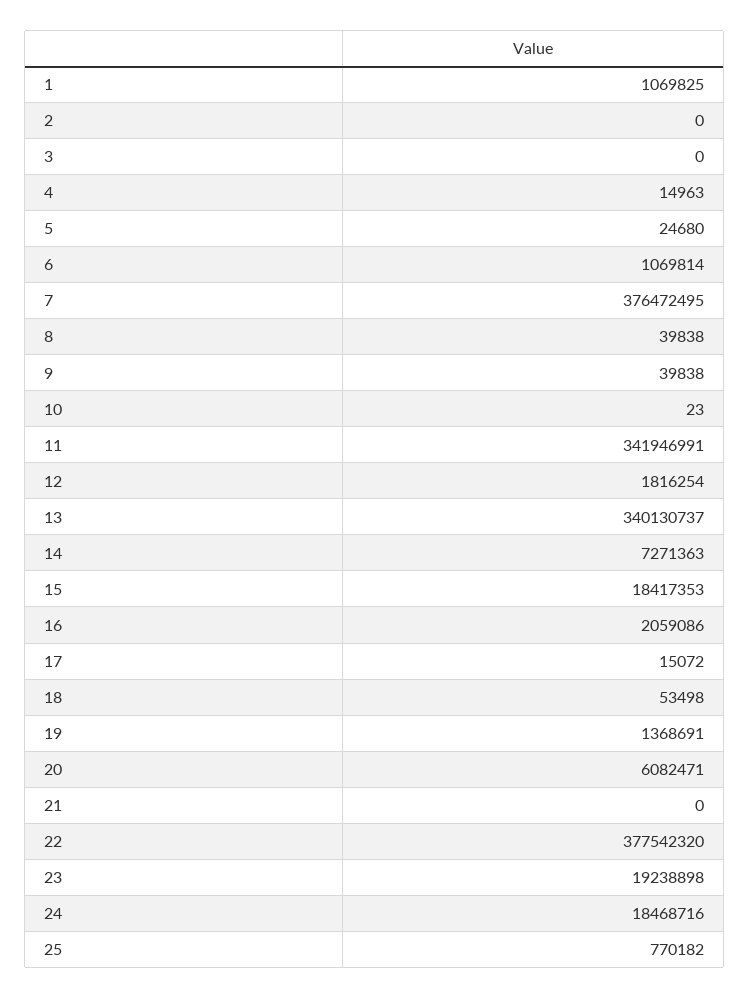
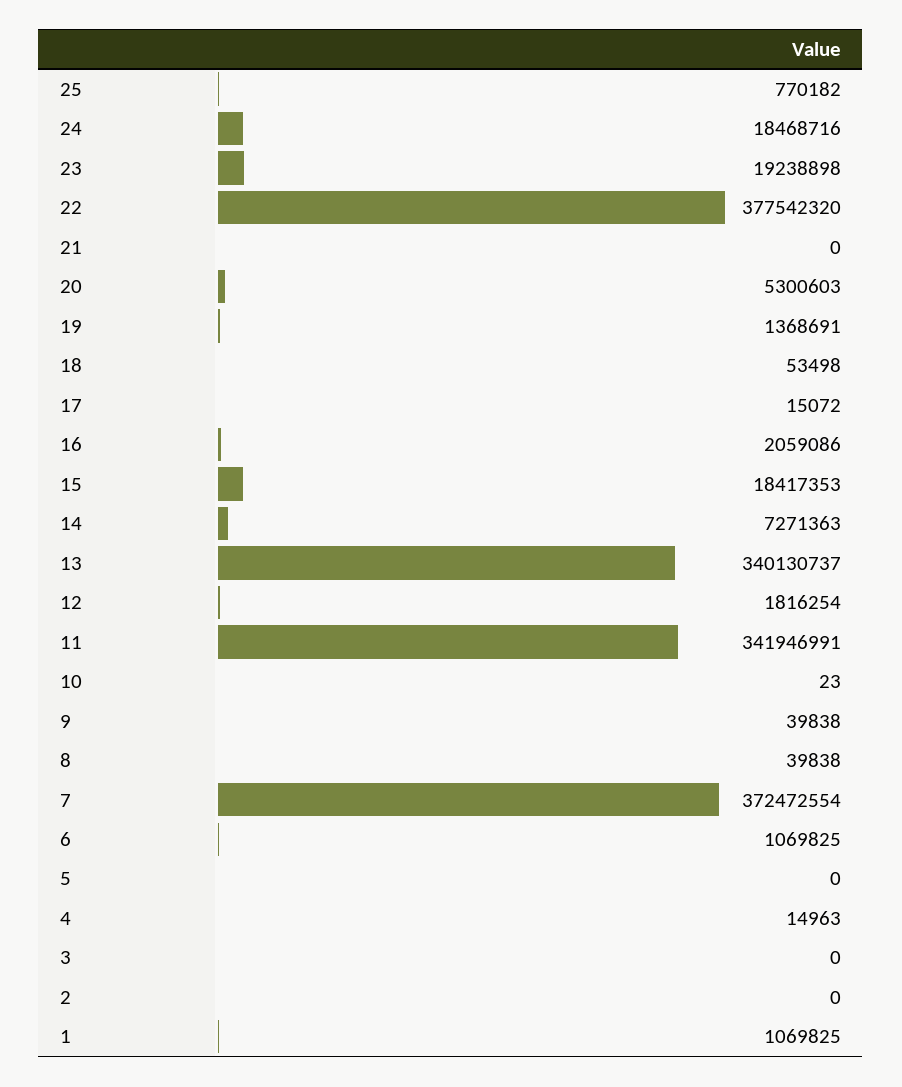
  {
    "1": 1069825,
    "2": 0,
    "3": 0,
    "4": 14963,
-   "5": 24680,
+   "5": 0,
-   "6": 1069814,
+   "6": 1069825,
-   "7": 376472495,
+   "7": 372472554,
    "8": 39838,
    "9": 39838,
    "10": 23,
    "11": 341946991,
    "12": 1816254,
    "13": 340130737,
    "14": 7271363,
    "15": 18417353,
    "16": 2059086,
    "17": 15072,
    "18": 53498,
    "19": 1368691,
-   "20": 6082471,
+   "20": 5300603,
    "21": 0,
    "22": 377542320,
    "23": 19238898,
    "24": 18468716,
    "25": 770182
  }

